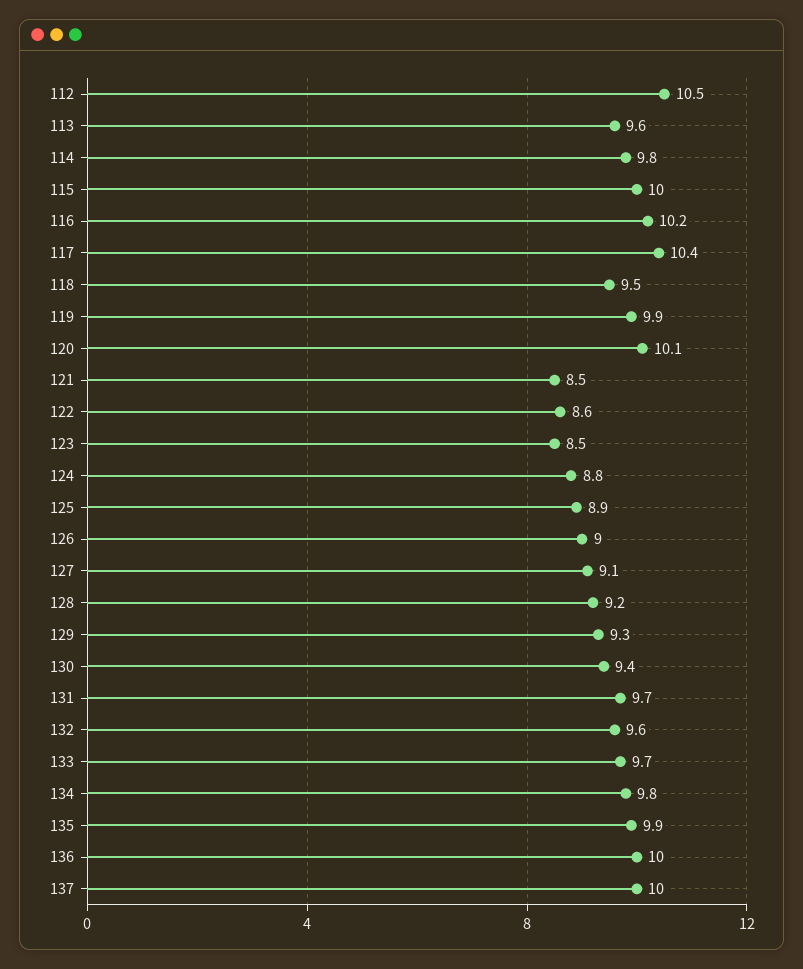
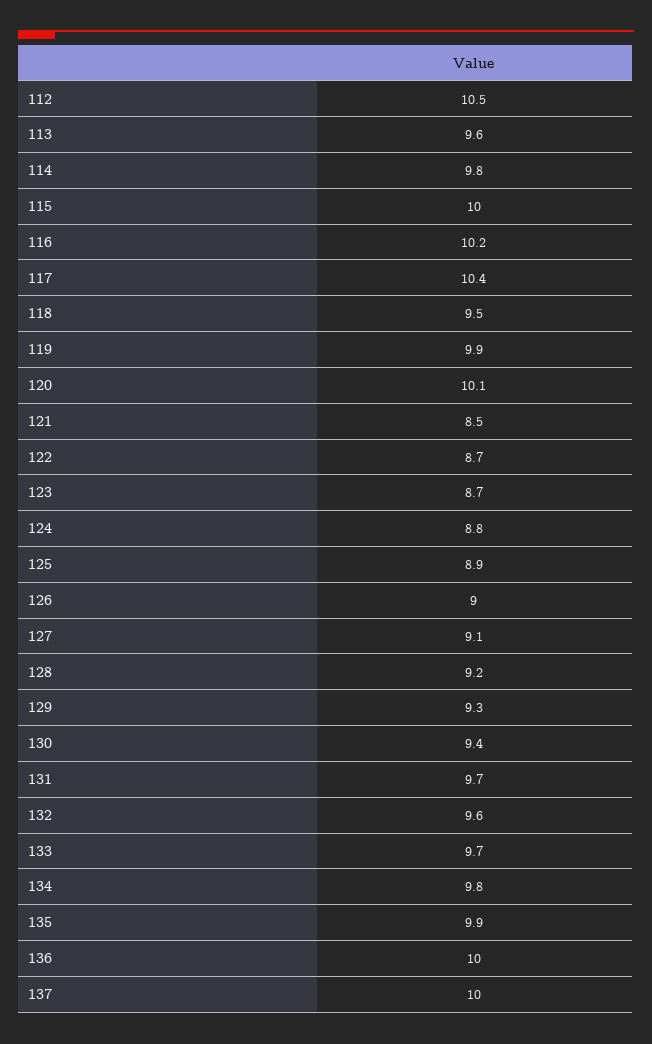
  {
    "112": 10.5,
    "113": 9.6,
    "114": 9.8,
    "115": 10,
    "116": 10.2,
    "117": 10.4,
    "118": 9.5,
    "119": 9.9,
    "120": 10.1,
    "121": 8.5,
-   "122": 8.6,
+   "122": 8.7,
-   "123": 8.5,
+   "123": 8.7,
    "124": 8.8,
    "125": 8.9,
    "126": 9,
    "127": 9.1,
    "128": 9.2,
    "129": 9.3,
    "130": 9.4,
    "131": 9.7,
    "132": 9.6,
    "133": 9.7,
    "134": 9.8,
    "135": 9.9,
    "136": 10,
    "137": 10
  }

